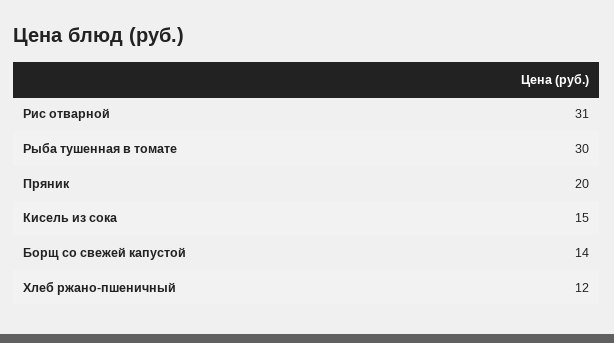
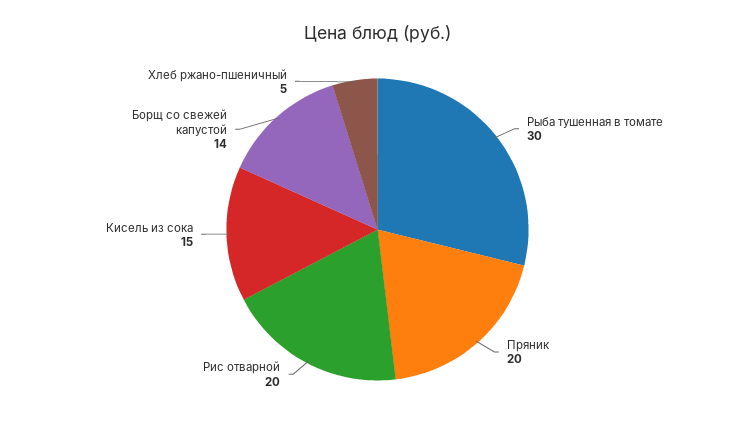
  {
-   "Рис отварной": 31,
+   "Рис отварной": 20,
    "Рыба тушенная в томате": 30,
    "Пряник": 20,
    "Кисель из сока": 15,
    "Борщ со свежей капустой": 14,
-   "Хлеб ржано-пшеничный": 12
+   "Хлеб ржано-пшеничный": 5
  }

